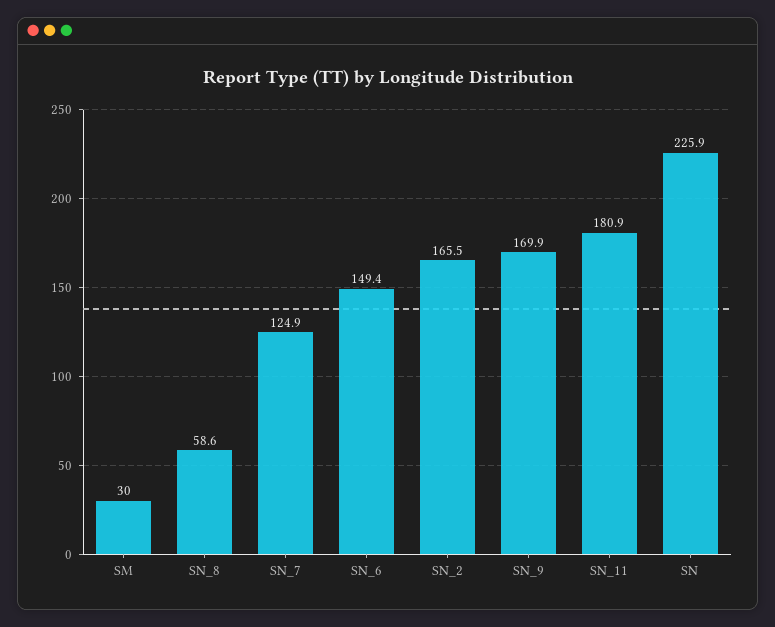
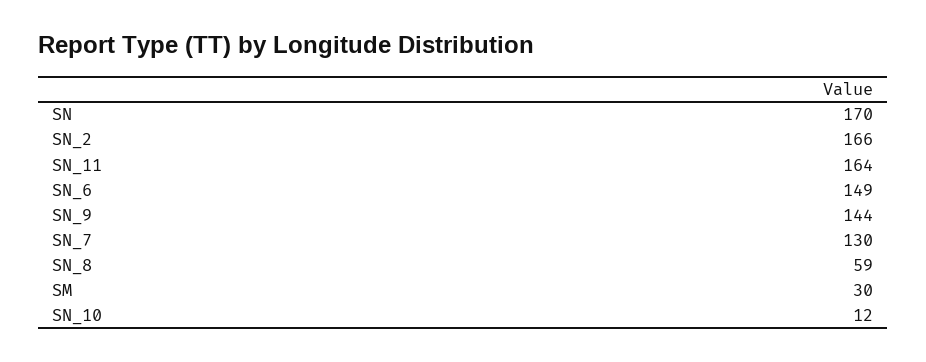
  {
    "SM": 30,
    "SN_8": 58.6,
-   "SN_7": 124.9,
+   "SN_7": 130,
    "SN_6": 149.4,
    "SN_2": 165.5,
-   "SN_9": 169.9,
+   "SN_9": 144,
-   "SN_11": 180.9,
+   "SN_11": 164,
-   "SN": 225.9
+   "SN": 170,
+   "SN_10": 12
  }

